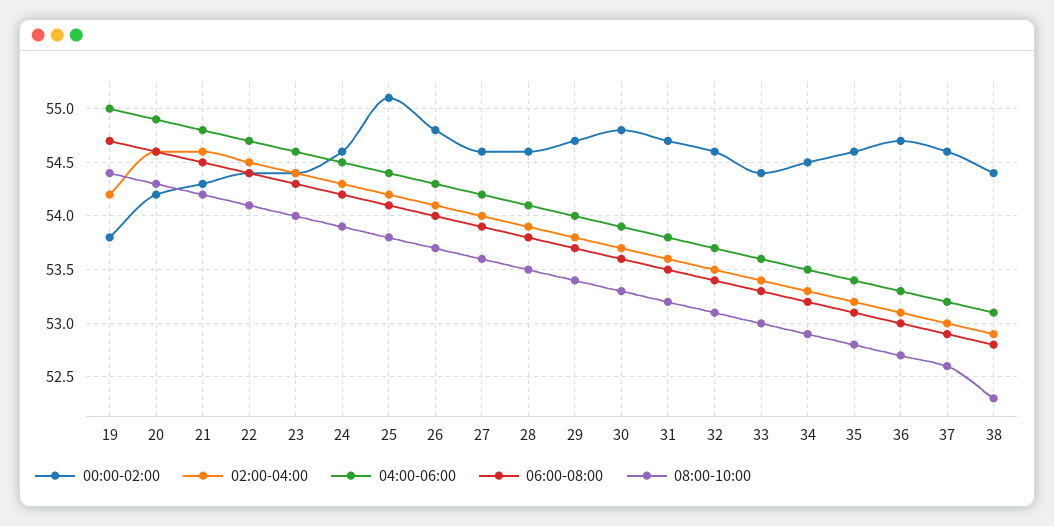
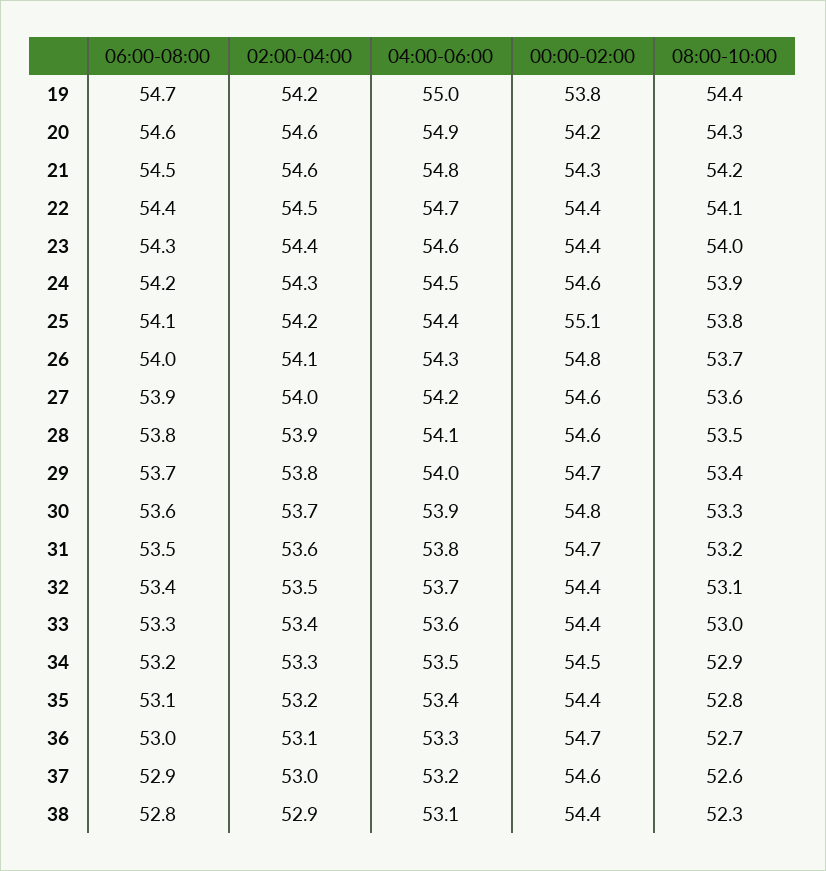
  {
    "00:00-02:00": {
      "19": 53.8,
      "20": 54.2,
      "21": 54.3,
      "22": 54.4,
      "23": 54.4,
      "24": 54.6,
      "25": 55.1,
      "26": 54.8,
      "27": 54.6,
      "28": 54.6,
      "29": 54.7,
      "30": 54.8,
      "31": 54.7,
-     "32": 54.6,
+     "32": 54.4,
      "33": 54.4,
      "34": 54.5,
-     "35": 54.6,
+     "35": 54.4,
      "36": 54.7,
      "37": 54.6,
      "38": 54.4
    },
    "02:00-04:00": {
      "19": 54.2,
      "20": 54.6,
      "21": 54.6,
      "22": 54.5,
      "23": 54.4,
      "24": 54.3,
      "25": 54.2,
      "26": 54.1,
      "27": 54,
      "28": 53.9,
      "29": 53.8,
      "30": 53.7,
      "31": 53.6,
      "32": 53.5,
      "33": 53.4,
      "34": 53.3,
      "35": 53.2,
      "36": 53.1,
      "37": 53,
      "38": 52.9
    },
    "04:00-06:00": {
      "19": 55,
      "20": 54.9,
      "21": 54.8,
      "22": 54.7,
      "23": 54.6,
      "24": 54.5,
      "25": 54.4,
      "26": 54.3,
      "27": 54.2,
      "28": 54.1,
      "29": 54,
      "30": 53.9,
      "31": 53.8,
      "32": 53.7,
      "33": 53.6,
      "34": 53.5,
      "35": 53.4,
      "36": 53.3,
      "37": 53.2,
      "38": 53.1
    },
    "06:00-08:00": {
      "19": 54.7,
      "20": 54.6,
      "21": 54.5,
      "22": 54.4,
      "23": 54.3,
      "24": 54.2,
      "25": 54.1,
      "26": 54,
      "27": 53.9,
      "28": 53.8,
      "29": 53.7,
      "30": 53.6,
      "31": 53.5,
      "32": 53.4,
      "33": 53.3,
      "34": 53.2,
      "35": 53.1,
      "36": 53,
      "37": 52.9,
      "38": 52.8
    },
    "08:00-10:00": {
      "19": 54.4,
      "20": 54.3,
      "21": 54.2,
      "22": 54.1,
      "23": 54,
      "24": 53.9,
      "25": 53.8,
      "26": 53.7,
      "27": 53.6,
      "28": 53.5,
      "29": 53.4,
      "30": 53.3,
      "31": 53.2,
      "32": 53.1,
      "33": 53,
      "34": 52.9,
      "35": 52.8,
      "36": 52.7,
      "37": 52.6,
      "38": 52.3
    }
  }

